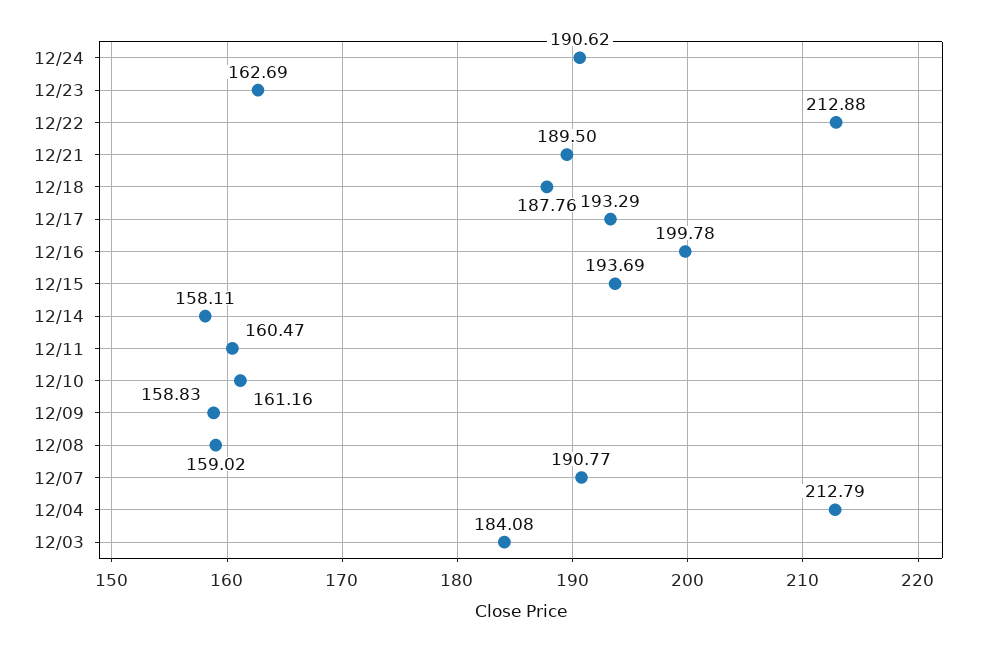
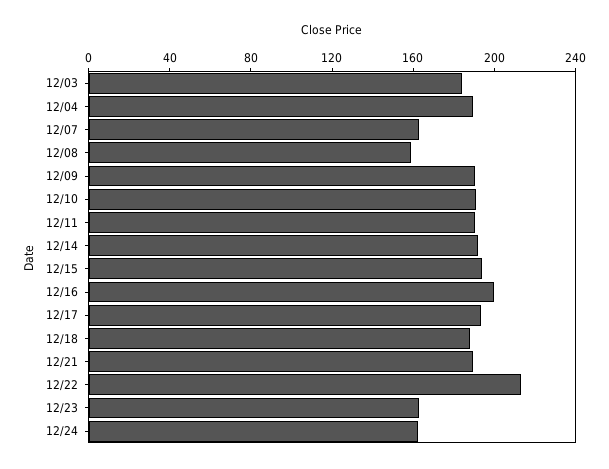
  {
-   "12/24": 190.62,
+   "12/24": 160,
    "12/23": 162.69,
    "12/22": 212.88,
    "12/21": 189.5,
    "12/18": 187.76,
    "12/17": 193.29,
    "12/16": 199.78,
    "12/15": 193.69,
-   "12/14": 158.11,
+   "12/14": 190,
-   "12/11": 160.47,
+   "12/11": 190,
-   "12/10": 161.16,
+   "12/10": 190,
-   "12/09": 158.83,
+   "12/09": 190,
    "12/08": 159.02,
-   "12/07": 190.77,
+   "12/07": 160,
-   "12/04": 212.79,
+   "12/04": 190,
    "12/03": 184.08
  }

